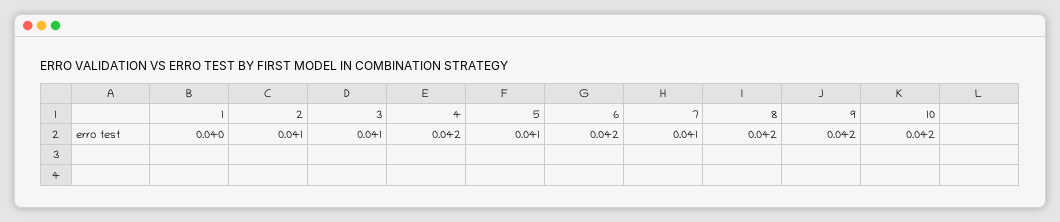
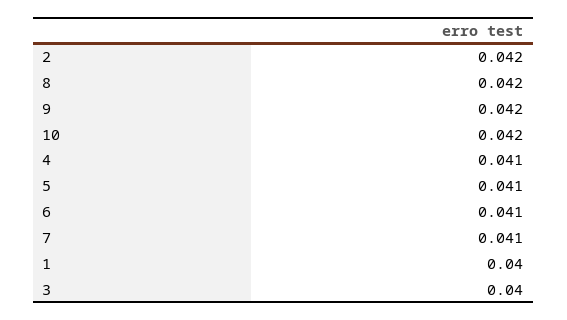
  {
    "1": 0.04,
-   "2": 0.041,
+   "2": 0.042,
-   "3": 0.041,
+   "3": 0.04,
-   "4": 0.042,
+   "4": 0.041,
    "5": 0.041,
-   "6": 0.042,
+   "6": 0.041,
    "7": 0.041,
    "8": 0.042,
    "9": 0.042,
    "10": 0.042
  }

